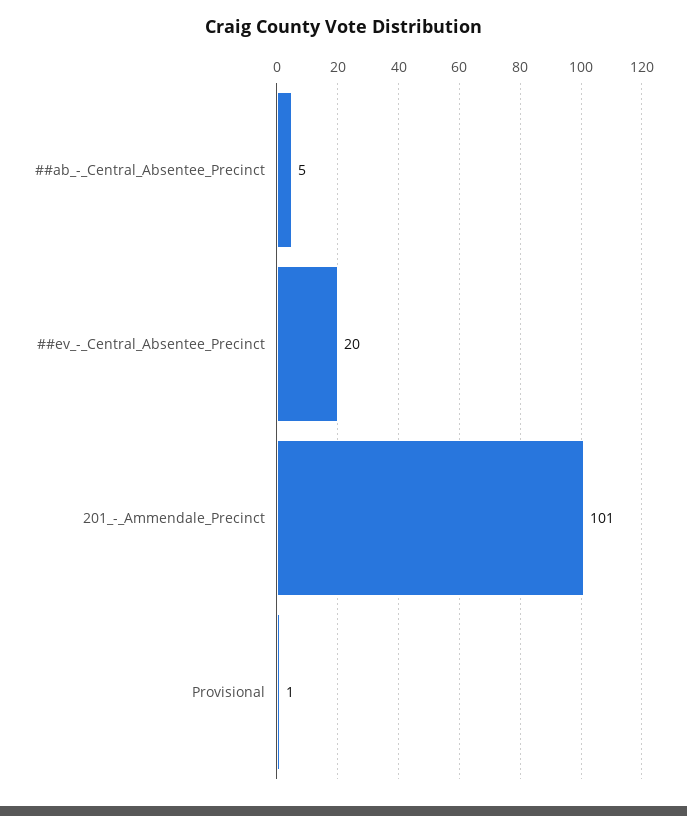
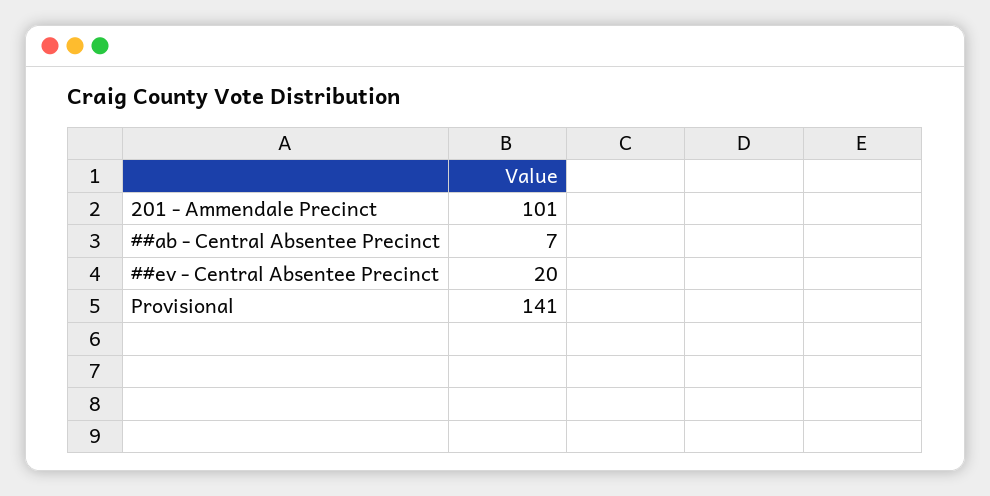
  {
-   "##ab_-_Central_Absentee_Precinct": 5,
+   "##ab_-_Central_Absentee_Precinct": 7,
    "##ev_-_Central_Absentee_Precinct": 20,
    "201_-_Ammendale_Precinct": 101,
-   "Provisional": 1
+   "Provisional": 141
  }

